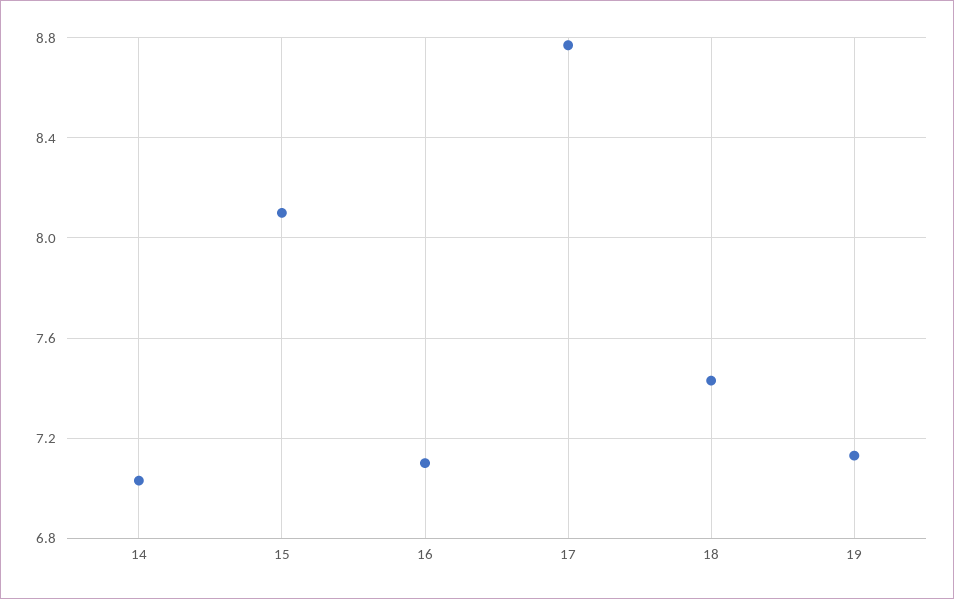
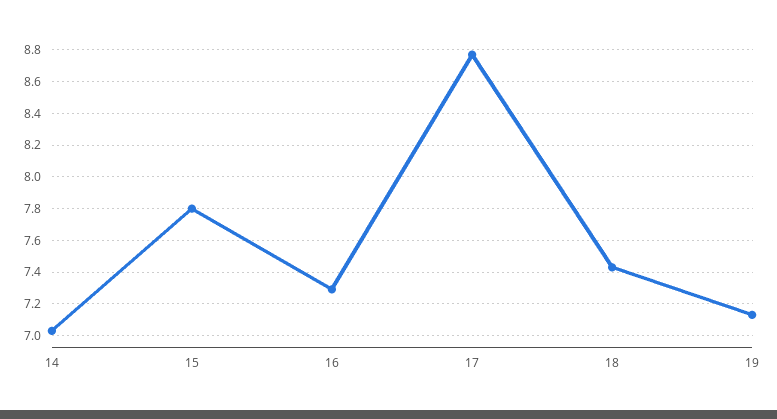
  {
    "14": 7.05,
-   "15": 8.1,
+   "15": 7.8,
-   "16": 7.1,
+   "16": 7.3,
    "17": 8.75,
    "18": 7.45,
    "19": 7.15
  }

